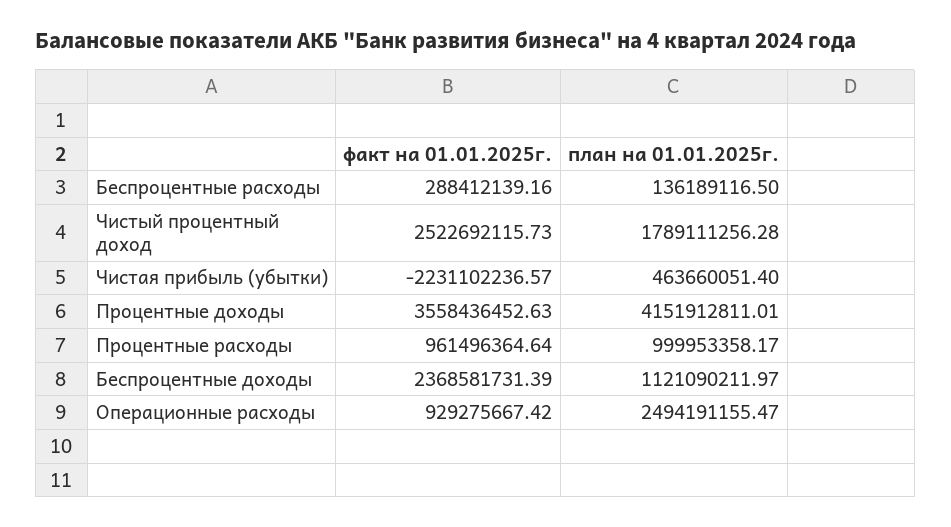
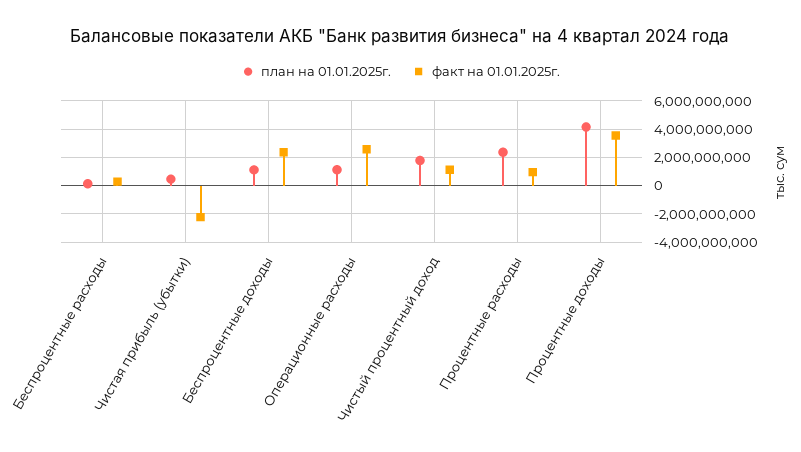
  {
    "факт на 01.01.2025г.": {
      "Беспроцентные расходы": 288412139.16,
-     "Чистый процентный доход": 2522692115.73,
+     "Чистый процентный доход": 1000000000,
      "Чистая прибыль (убытки)": -2231102236.57,
      "Процентные доходы": 3558436452.63,
      "Процентные расходы": 961496364.64,
      "Беспроцентные доходы": 2368581731.39,
-     "Операционные расходы": 929275667.42
+     "Операционные расходы": 2500000000
    },
    "план на 01.01.2025г.": {
      "Беспроцентные расходы": 136189116.5,
      "Чистый процентный доход": 1789111256.28,
      "Чистая прибыль (убытки)": 463660051.4,
      "Процентные доходы": 4151912811.01,
-     "Процентные расходы": 999953358.17,
+     "Процентные расходы": 2500000000,
      "Беспроцентные доходы": 1121090211.97,
-     "Операционные расходы": 2494191155.47
+     "Операционные расходы": 1000000000
    }
  }

